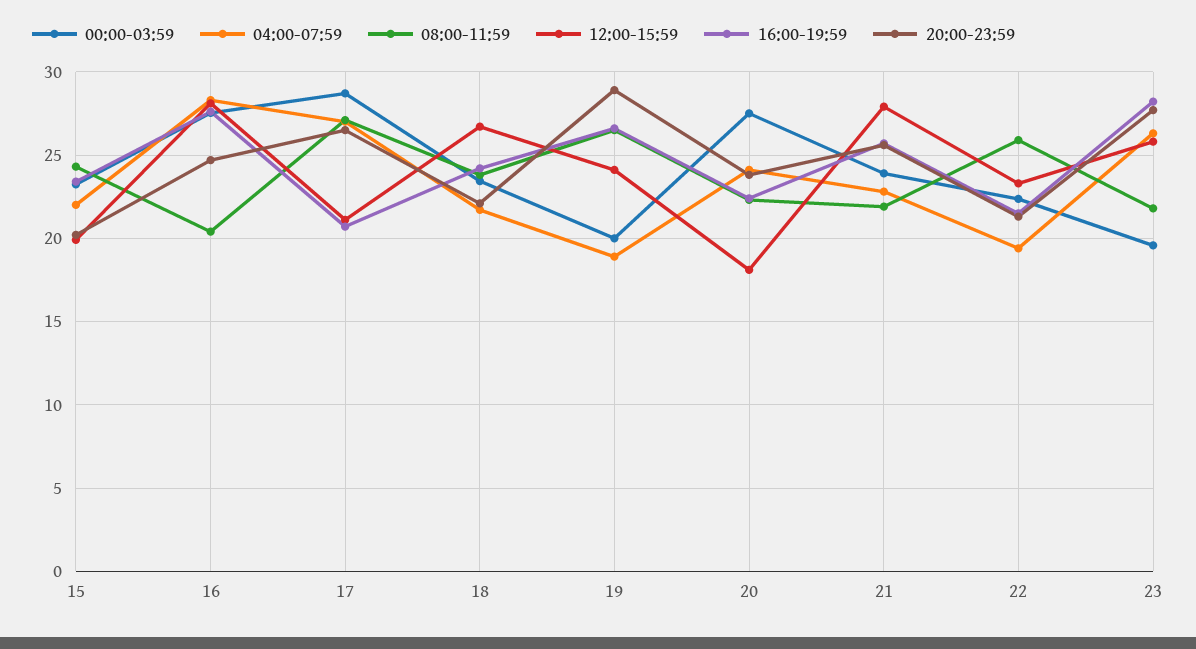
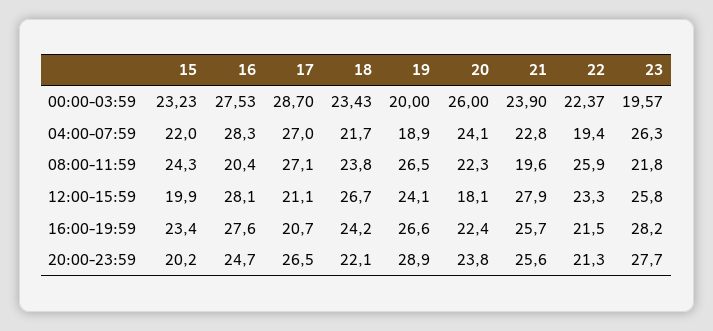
  {
    "00:00-03:59": {
      "15": 23.23,
      "16": 27.53,
      "17": 28.7,
      "18": 23.43,
      "19": 20,
-     "20": 27.5,
+     "20": 26,
      "21": 23.9,
      "22": 22.37,
      "23": 19.57
    },
    "04:00-07:59": {
      "15": 22,
      "16": 28.3,
      "17": 27,
      "18": 21.7,
      "19": 18.9,
      "20": 24.1,
      "21": 22.8,
      "22": 19.4,
      "23": 26.3
    },
    "08:00-11:59": {
      "15": 24.3,
      "16": 20.4,
      "17": 27.1,
      "18": 23.8,
      "19": 26.5,
      "20": 22.3,
-     "21": 22,
+     "21": 19.6,
      "22": 25.9,
      "23": 21.8
    },
    "12:00-15:59": {
      "15": 19.9,
      "16": 28.1,
      "17": 21.1,
      "18": 26.7,
      "19": 24.1,
      "20": 18.1,
      "21": 27.9,
      "22": 23.3,
      "23": 25.8
    },
    "16:00-19:59": {
      "15": 23.4,
      "16": 27.6,
      "17": 20.7,
      "18": 24.2,
      "19": 26.6,
      "20": 22.4,
      "21": 25.7,
      "22": 21.5,
      "23": 28.2
    },
    "20:00-23:59": {
      "15": 20.2,
      "16": 24.7,
      "17": 26.5,
      "18": 22.1,
      "19": 28.9,
      "20": 23.8,
      "21": 25.6,
      "22": 21.3,
      "23": 27.7
    }
  }

